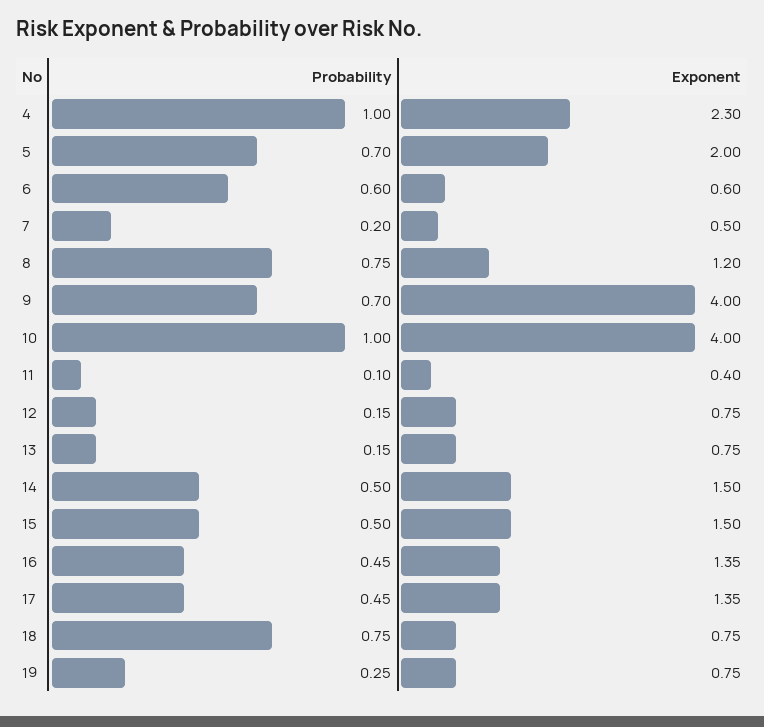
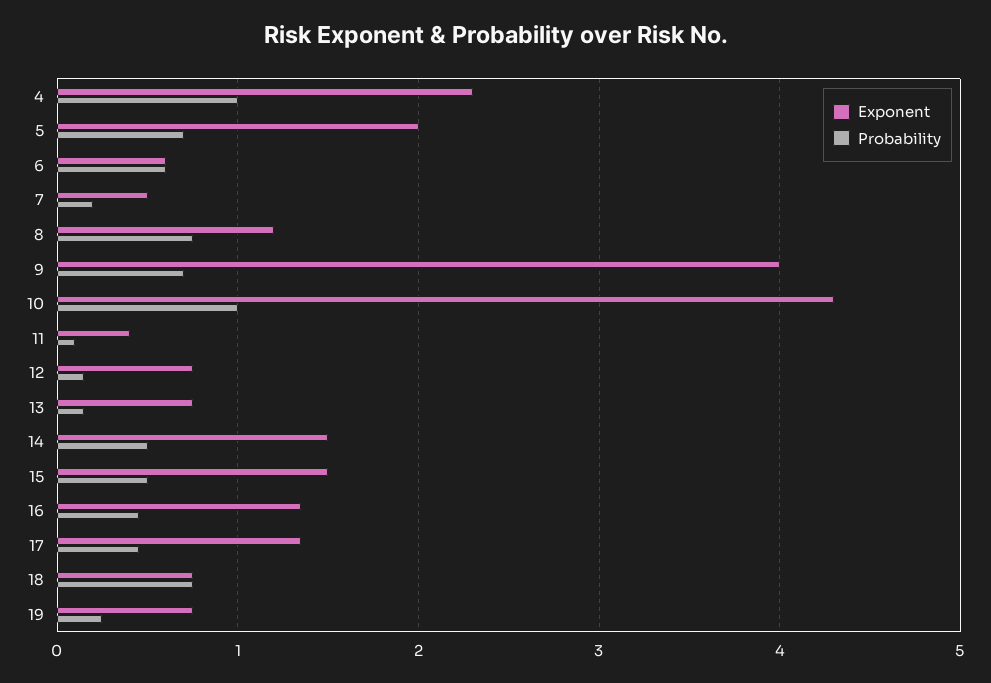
  {
    "Probability": {
      "4": 1,
      "5": 0.7,
      "6": 0.6,
      "7": 0.2,
      "8": 0.75,
      "9": 0.7,
      "10": 1,
      "11": 0.1,
      "12": 0.15,
      "13": 0.15,
      "14": 0.5,
      "15": 0.5,
      "16": 0.45,
      "17": 0.45,
      "18": 0.75,
      "19": 0.25
    },
    "Exponent": {
      "4": 2.3,
      "5": 2,
      "6": 0.6,
      "7": 0.5,
      "8": 1.2,
      "9": 4,
-     "10": 4,
+     "10": 4.3,
      "11": 0.4,
      "12": 0.75,
      "13": 0.75,
      "14": 1.5,
      "15": 1.5,
      "16": 1.35,
      "17": 1.35,
      "18": 0.75,
      "19": 0.75
    }
  }

